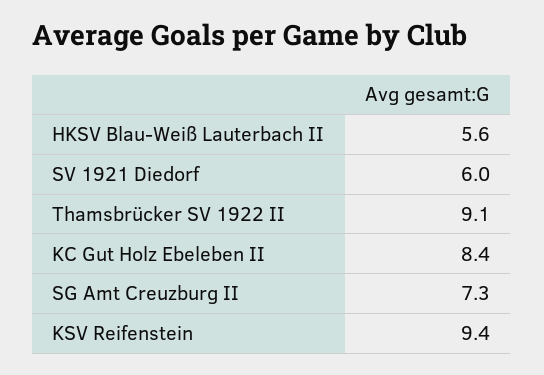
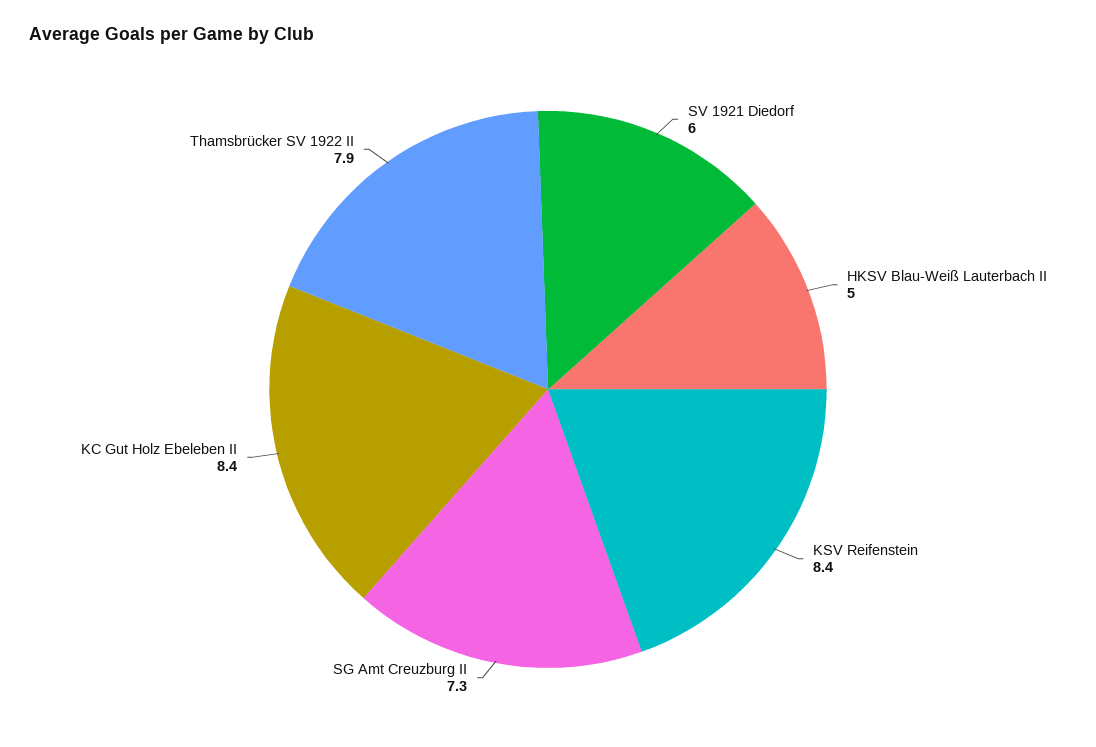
  {
-   "HKSV Blau-Weiß Lauterbach II": 5.6,
+   "HKSV Blau-Weiß Lauterbach II": 5,
    "SV 1921 Diedorf": 6,
-   "Thamsbrücker SV 1922 II": 9.1,
+   "Thamsbrücker SV 1922 II": 7.9,
    "KC Gut Holz Ebeleben II": 8.4,
    "SG Amt Creuzburg II": 7.3,
-   "KSV Reifenstein": 9.4
+   "KSV Reifenstein": 8.4
  }

